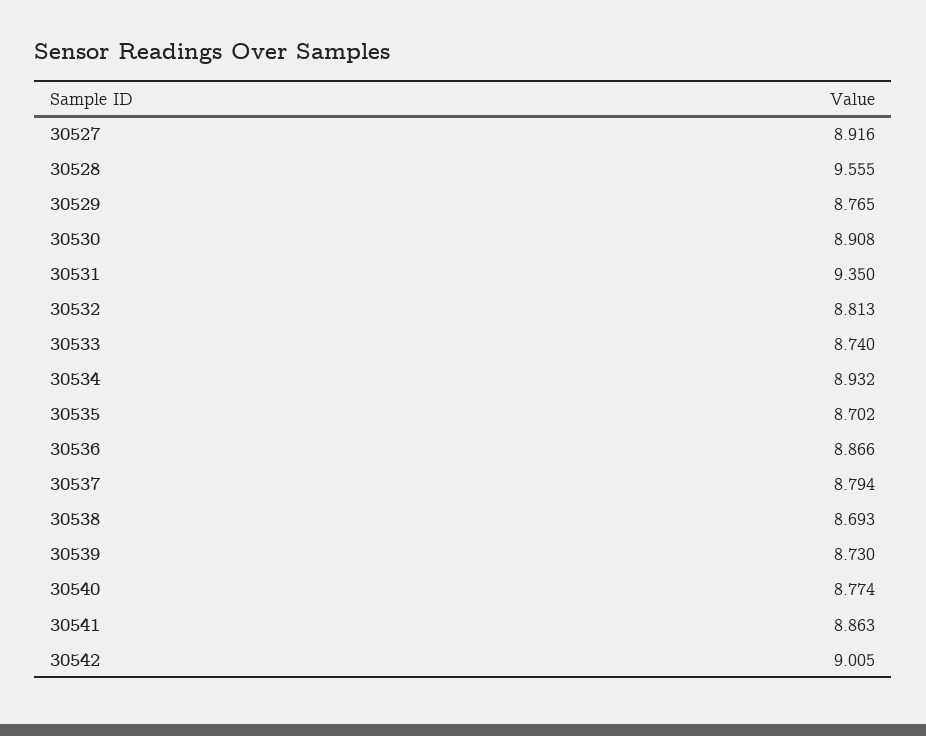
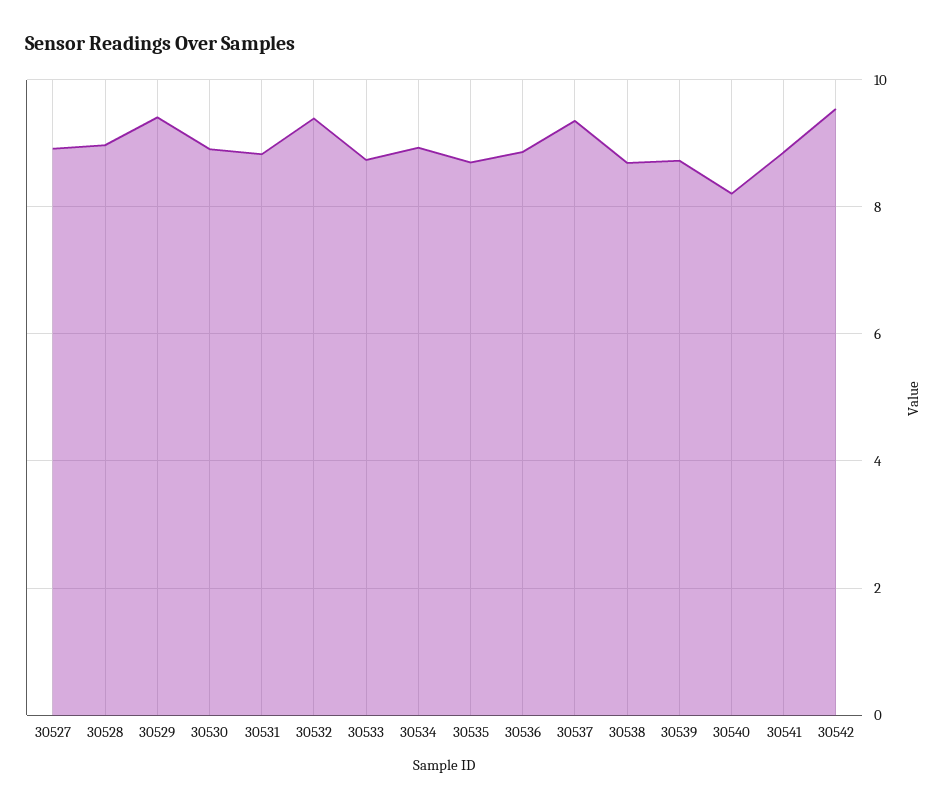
  {
    "30527": 8.916,
-   "30528": 9.555,
+   "30528": 9,
-   "30529": 8.765,
+   "30529": 9.4,
    "30530": 8.908,
-   "30531": 9.35,
+   "30531": 8.8,
-   "30532": 8.813,
+   "30532": 9.4,
    "30533": 8.74,
    "30534": 8.932,
    "30535": 8.702,
    "30536": 8.866,
-   "30537": 8.794,
+   "30537": 9.4,
    "30538": 8.693,
    "30539": 8.73,
-   "30540": 8.774,
+   "30540": 8.2,
    "30541": 8.863,
-   "30542": 9.005
+   "30542": 9.6
  }

